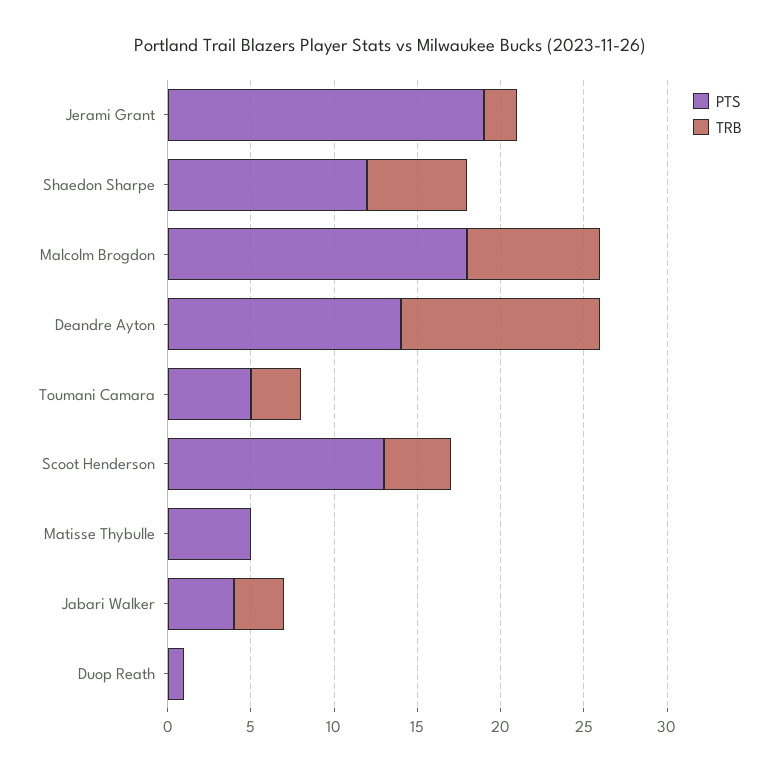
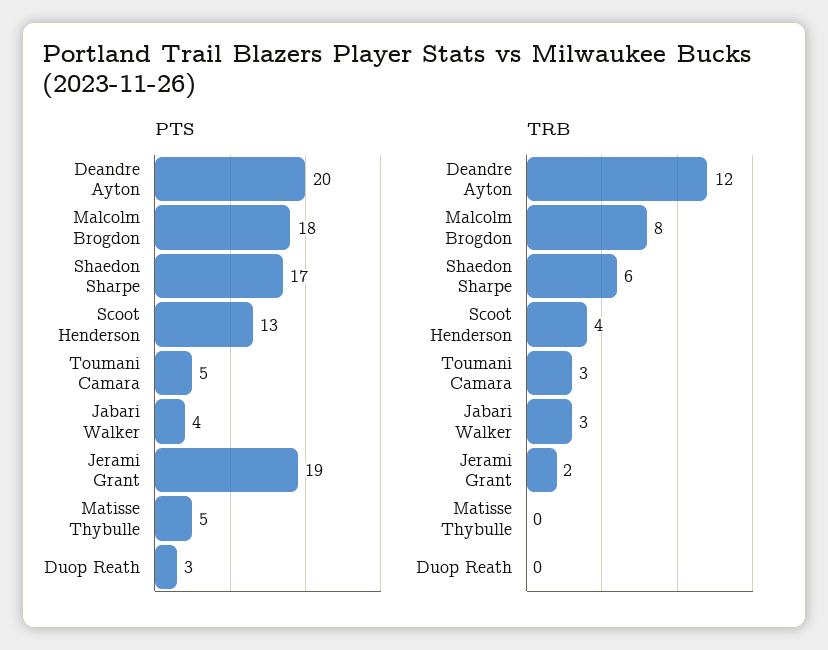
  {
    "PTS": {
      "Jerami Grant": 19,
-     "Shaedon Sharpe": 12,
+     "Shaedon Sharpe": 17,
      "Malcolm Brogdon": 18,
-     "Deandre Ayton": 14,
+     "Deandre Ayton": 20,
      "Toumani Camara": 5,
      "Scoot Henderson": 13,
      "Matisse Thybulle": 5,
      "Jabari Walker": 4,
-     "Duop Reath": 1
+     "Duop Reath": 3
    },
    "TRB": {
      "Jerami Grant": 2,
      "Shaedon Sharpe": 6,
      "Malcolm Brogdon": 8,
      "Deandre Ayton": 12,
      "Toumani Camara": 3,
      "Scoot Henderson": 4,
      "Matisse Thybulle": 0,
      "Jabari Walker": 3,
      "Duop Reath": 0
    }
  }

